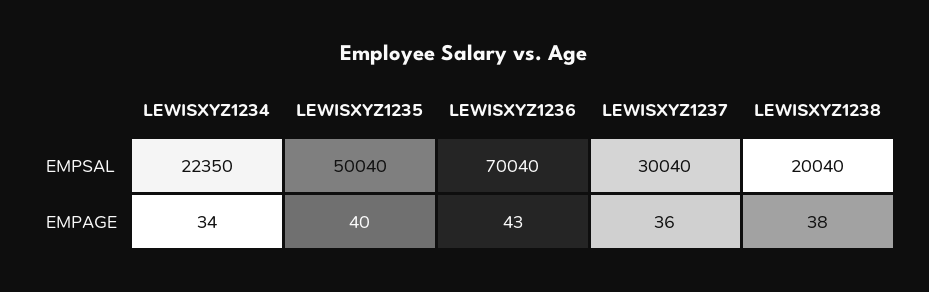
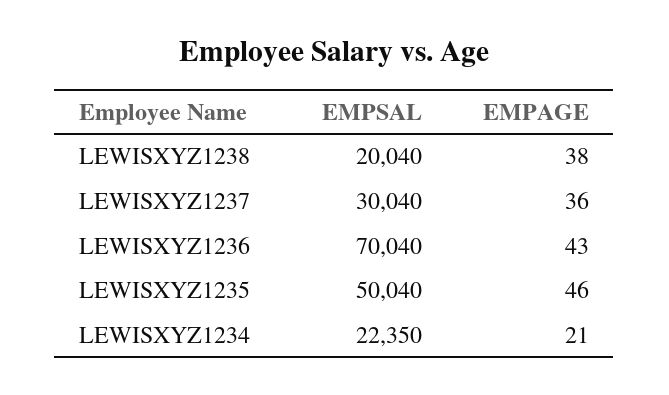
  {
    "LEWISXYZ1234": {
      "EMPSAL": 22350,
-     "EMPAGE": 34
+     "EMPAGE": 21
    },
    "LEWISXYZ1235": {
      "EMPSAL": 50040,
-     "EMPAGE": 40
+     "EMPAGE": 46
    },
    "LEWISXYZ1236": {
      "EMPSAL": 70040,
      "EMPAGE": 43
    },
    "LEWISXYZ1237": {
      "EMPSAL": 30040,
      "EMPAGE": 36
    },
    "LEWISXYZ1238": {
      "EMPSAL": 20040,
      "EMPAGE": 38
    }
  }

